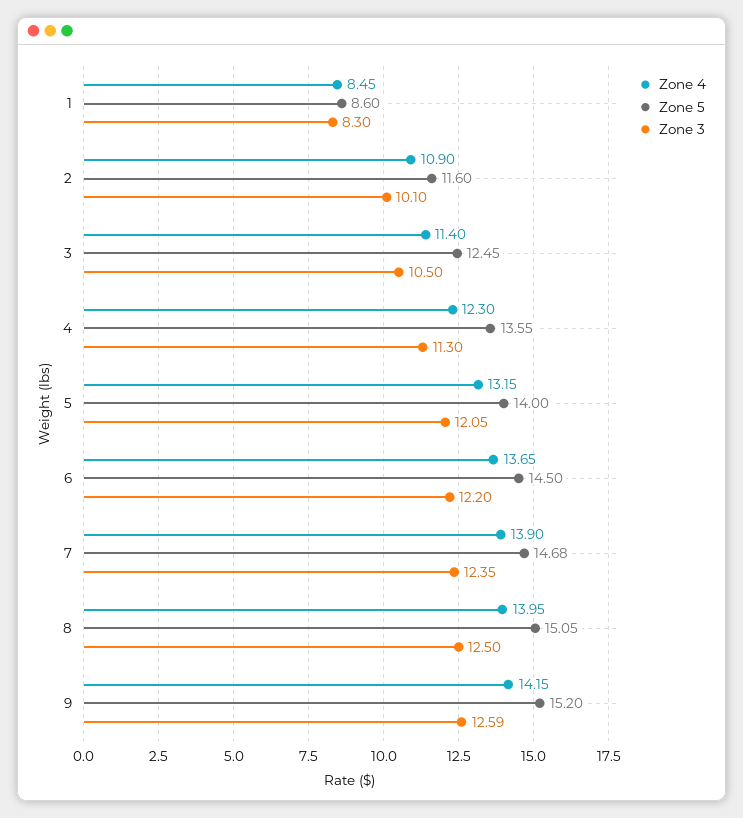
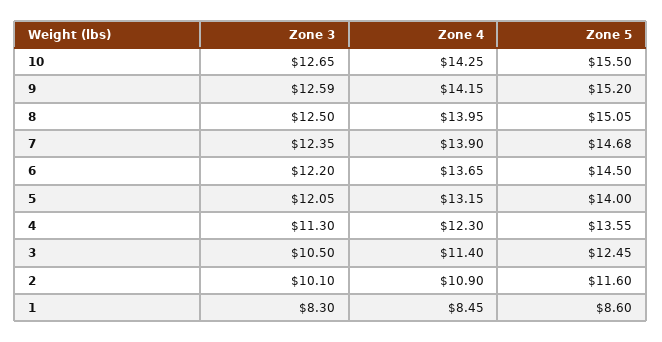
  {
    "Zone 4": {
      "1": 8.45,
      "2": 10.9,
      "3": 11.4,
      "4": 12.3,
      "5": 13.15,
      "6": 13.65,
      "7": 13.9,
      "8": 13.95,
-     "9": 14.15
+     "9": 14.15,
+     "10": 14.25
    },
    "Zone 5": {
      "1": 8.6,
      "2": 11.6,
      "3": 12.45,
      "4": 13.55,
      "5": 14,
      "6": 14.5,
      "7": 14.68,
      "8": 15.05,
-     "9": 15.2
+     "9": 15.2,
+     "10": 15.5
    },
    "Zone 3": {
      "1": 8.3,
      "2": 10.1,
      "3": 10.5,
      "4": 11.3,
      "5": 12.05,
      "6": 12.2,
      "7": 12.35,
      "8": 12.5,
-     "9": 12.59
+     "9": 12.59,
+     "10": 12.65
    }
  }

